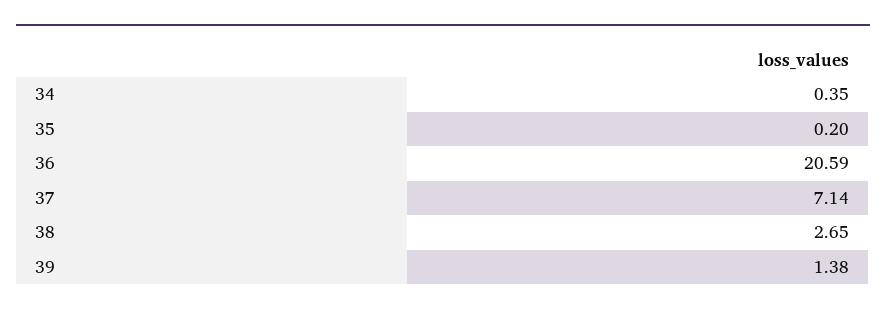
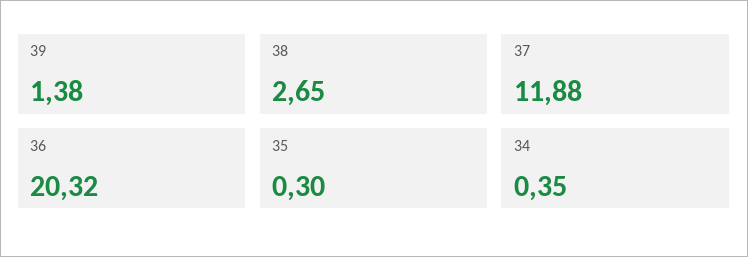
  {
    "34": 0.35,
-   "35": 0.2,
+   "35": 0.3,
-   "36": 20.59,
+   "36": 20.32,
-   "37": 7.14,
+   "37": 11.88,
    "38": 2.65,
    "39": 1.38
  }

